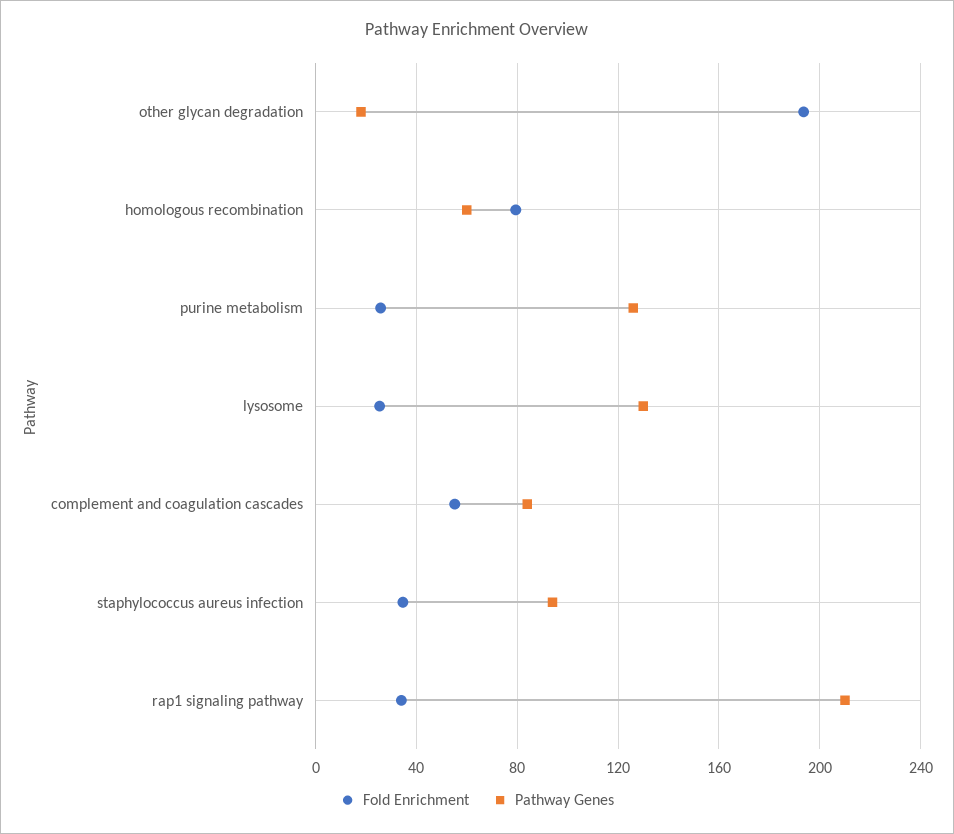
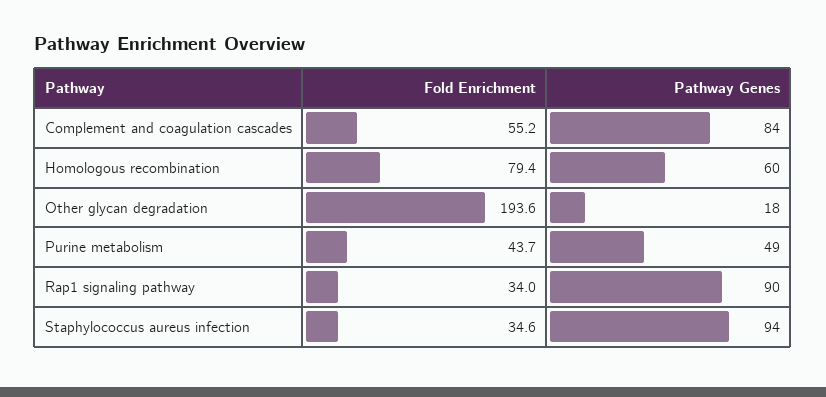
  {
    "Fold Enrichment": {
      "other glycan degradation": 193.6,
      "homologous recombination": 79.4,
-     "purine metabolism": 25,
+     "purine metabolism": 43.7,
-     "lysosome": 25,
      "complement and coagulation cascades": 55.2,
      "staphylococcus aureus infection": 34.6,
      "rap1 signaling pathway": 34
    },
    "Pathway Genes": {
      "other glycan degradation": 18,
      "homologous recombination": 60,
-     "purine metabolism": 125,
+     "purine metabolism": 49,
-     "lysosome": 130,
      "complement and coagulation cascades": 84,
      "staphylococcus aureus infection": 94,
-     "rap1 signaling pathway": 210
+     "rap1 signaling pathway": 90
    }
  }

